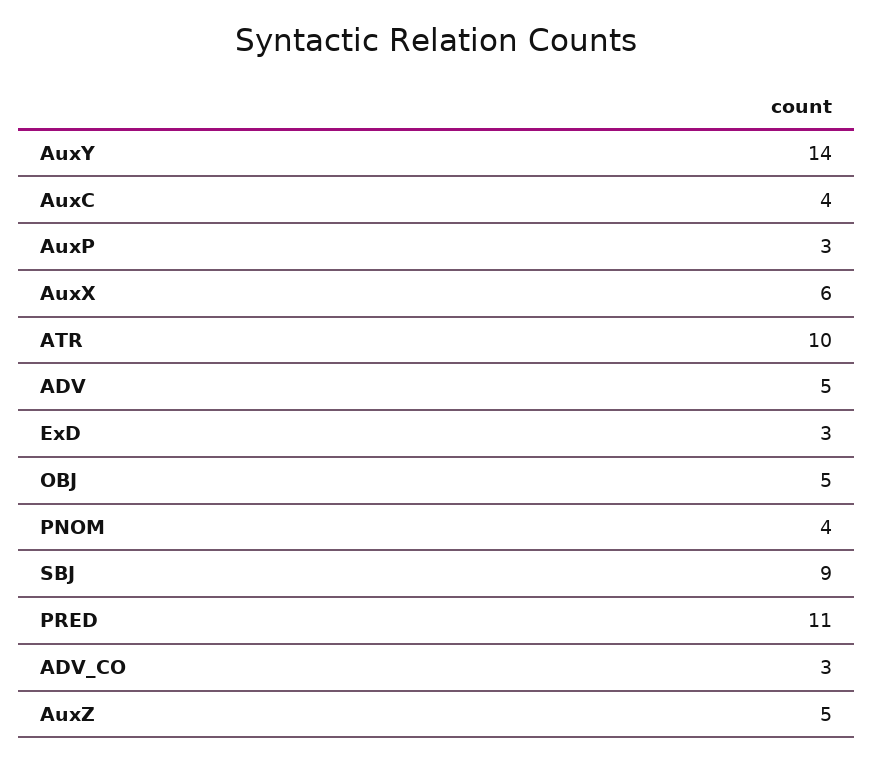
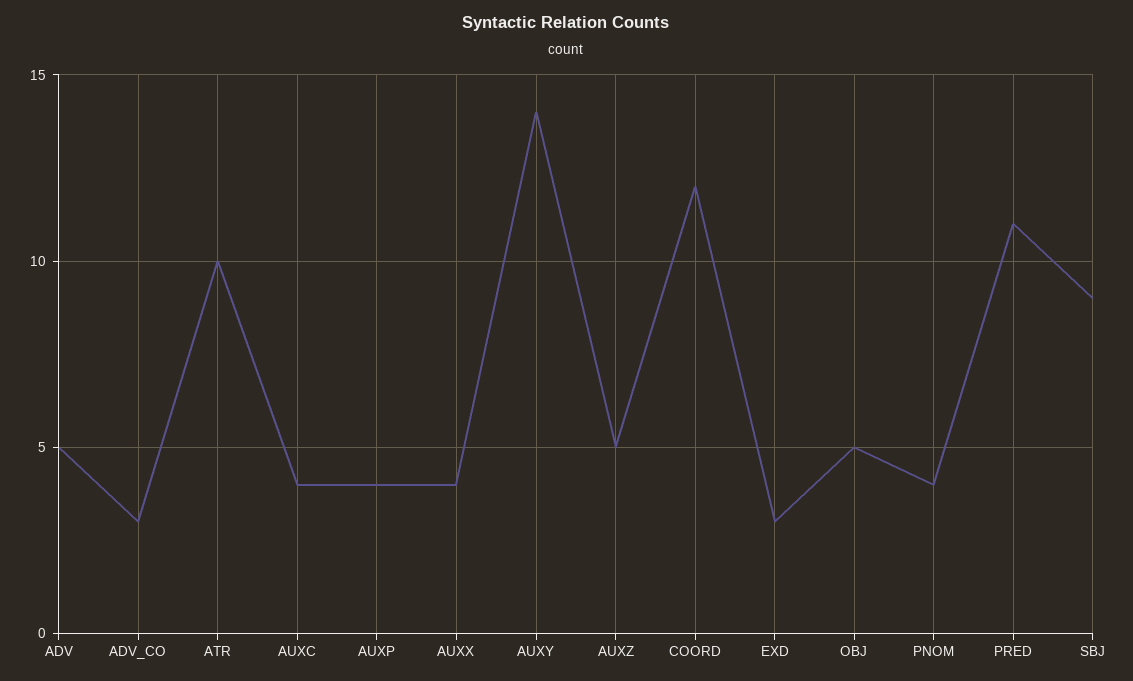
  {
    "AuxY": 14,
    "AuxC": 4,
-   "AuxP": 3,
+   "AuxP": 4,
-   "AuxX": 6,
+   "AuxX": 4,
    "ATR": 10,
    "ADV": 5,
    "ExD": 3,
    "OBJ": 5,
    "PNOM": 4,
    "SBJ": 9,
    "PRED": 11,
    "ADV_CO": 3,
-   "AuxZ": 5
+   "AuxZ": 5,
+   "COORD": 12
  }

